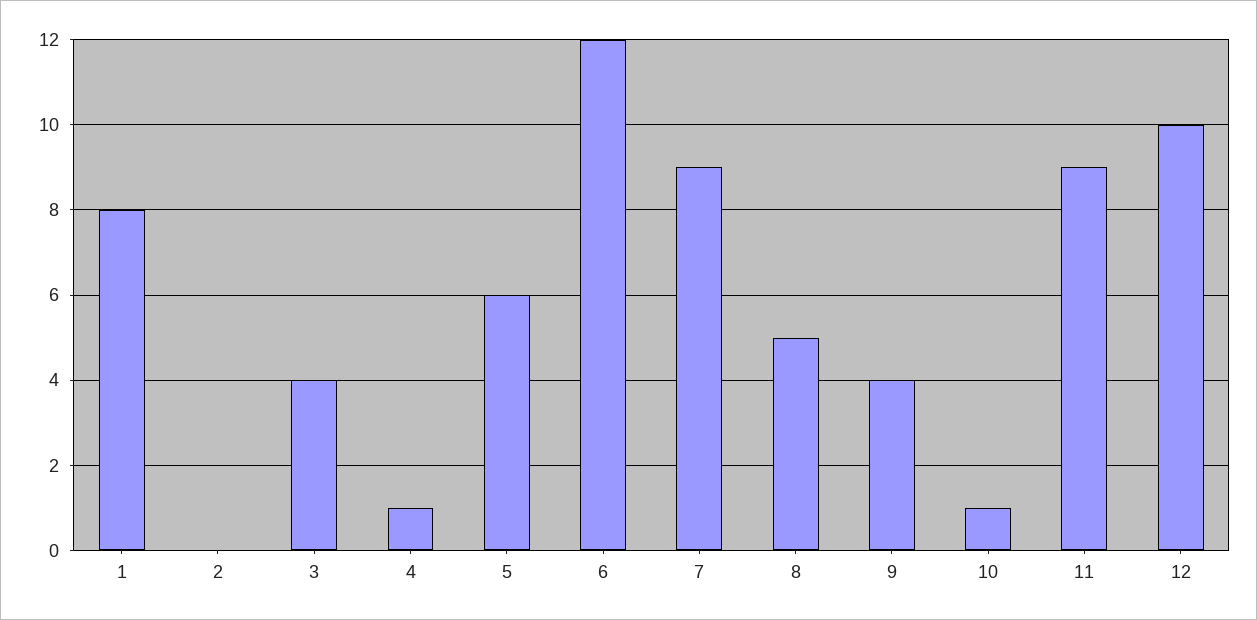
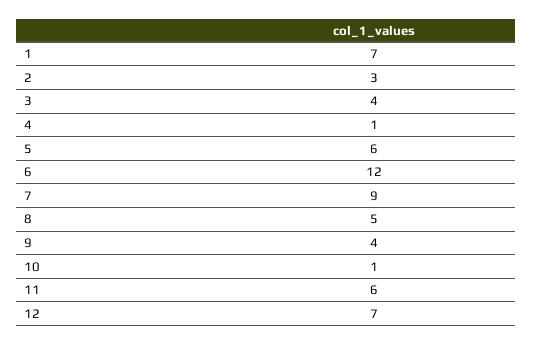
  {
-   "1": 8,
+   "1": 7,
-   "2": 0,
+   "2": 3,
    "3": 4,
    "4": 1,
    "5": 6,
    "6": 12,
    "7": 9,
    "8": 5,
    "9": 4,
    "10": 1,
-   "11": 9,
+   "11": 6,
-   "12": 10
+   "12": 7
  }

